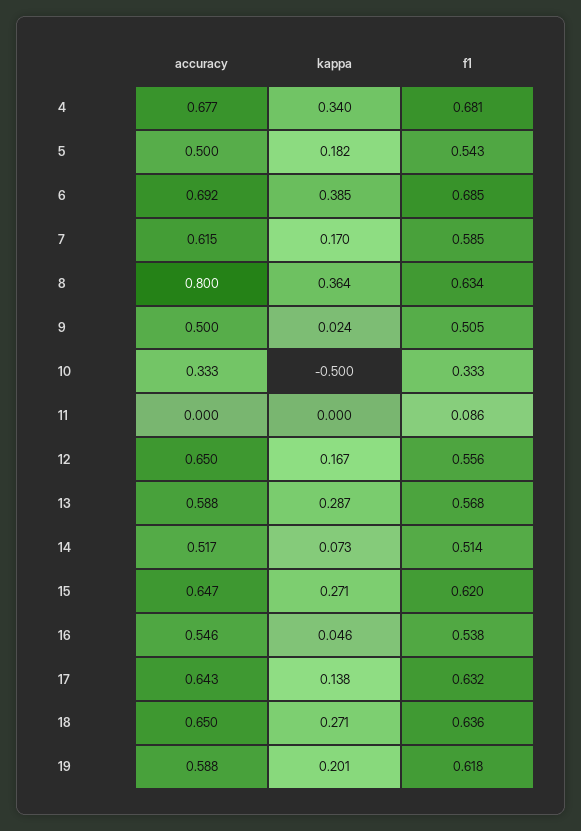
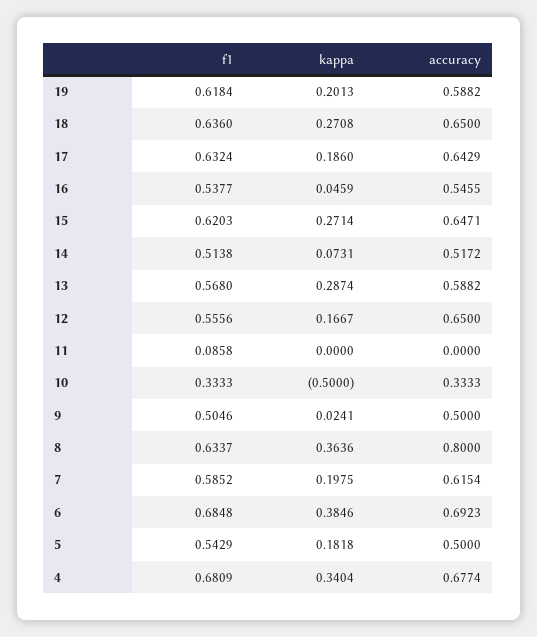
  {
    "accuracy": {
      "4": 0.6774,
      "5": 0.5,
      "6": 0.6923,
      "7": 0.6154,
      "8": 0.8,
      "9": 0.5,
      "10": 0.3333,
      "11": 0,
      "12": 0.65,
      "13": 0.5882,
      "14": 0.5172,
      "15": 0.6471,
      "16": 0.5455,
      "17": 0.6429,
      "18": 0.65,
      "19": 0.5882
    },
    "kappa": {
      "4": 0.3404,
      "5": 0.1818,
      "6": 0.3846,
-     "7": 0.17,
+     "7": 0.1975,
      "8": 0.3636,
      "9": 0.0241,
      "10": -0.5,
      "11": 0,
      "12": 0.1667,
      "13": 0.2874,
      "14": 0.0731,
      "15": 0.2714,
      "16": 0.0459,
-     "17": 0.138,
+     "17": 0.186,
      "18": 0.2708,
      "19": 0.2013
    },
    "f1": {
      "4": 0.6809,
      "5": 0.5429,
      "6": 0.6848,
      "7": 0.5852,
      "8": 0.6337,
      "9": 0.5046,
      "10": 0.3333,
      "11": 0.0858,
      "12": 0.5556,
      "13": 0.568,
      "14": 0.5138,
      "15": 0.6203,
      "16": 0.5377,
      "17": 0.6324,
      "18": 0.636,
      "19": 0.6184
    }
  }

